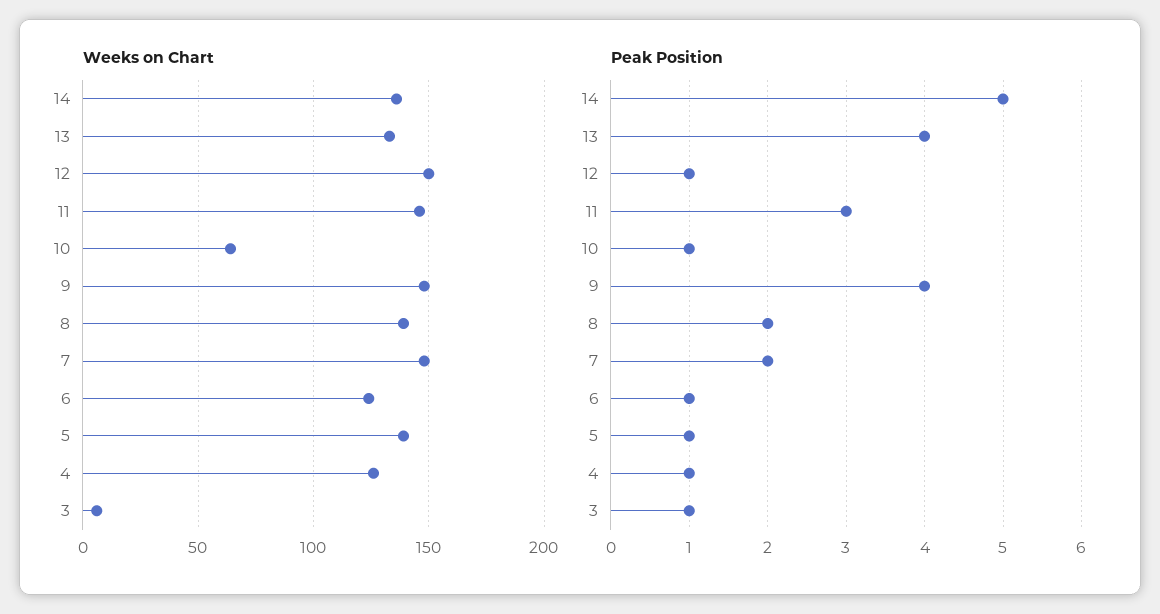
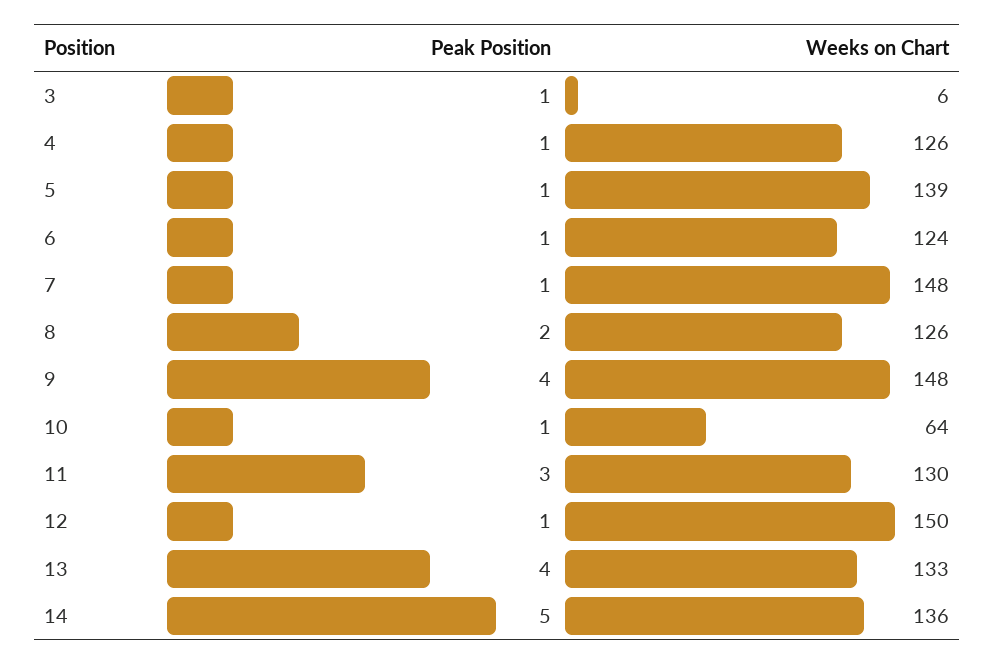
  {
    "Weeks on Chart": {
      "14": 136,
      "13": 133,
      "12": 150,
-     "11": 145,
+     "11": 130,
      "10": 64,
      "9": 148,
-     "8": 140,
+     "8": 126,
      "7": 148,
      "6": 124,
      "5": 139,
      "4": 126,
      "3": 6
    },
    "Peak Position": {
      "14": 5,
      "13": 4,
      "12": 1,
      "11": 3,
      "10": 1,
      "9": 4,
      "8": 2,
-     "7": 2,
+     "7": 1,
      "6": 1,
      "5": 1,
      "4": 1,
      "3": 1
    }
  }

